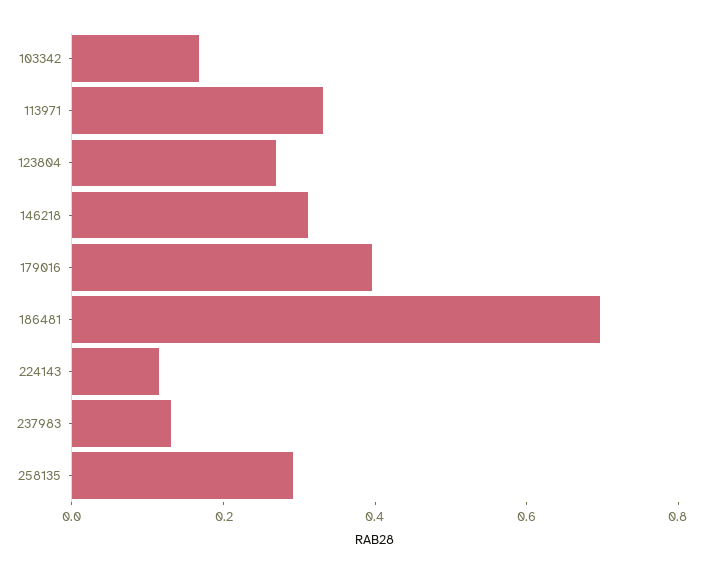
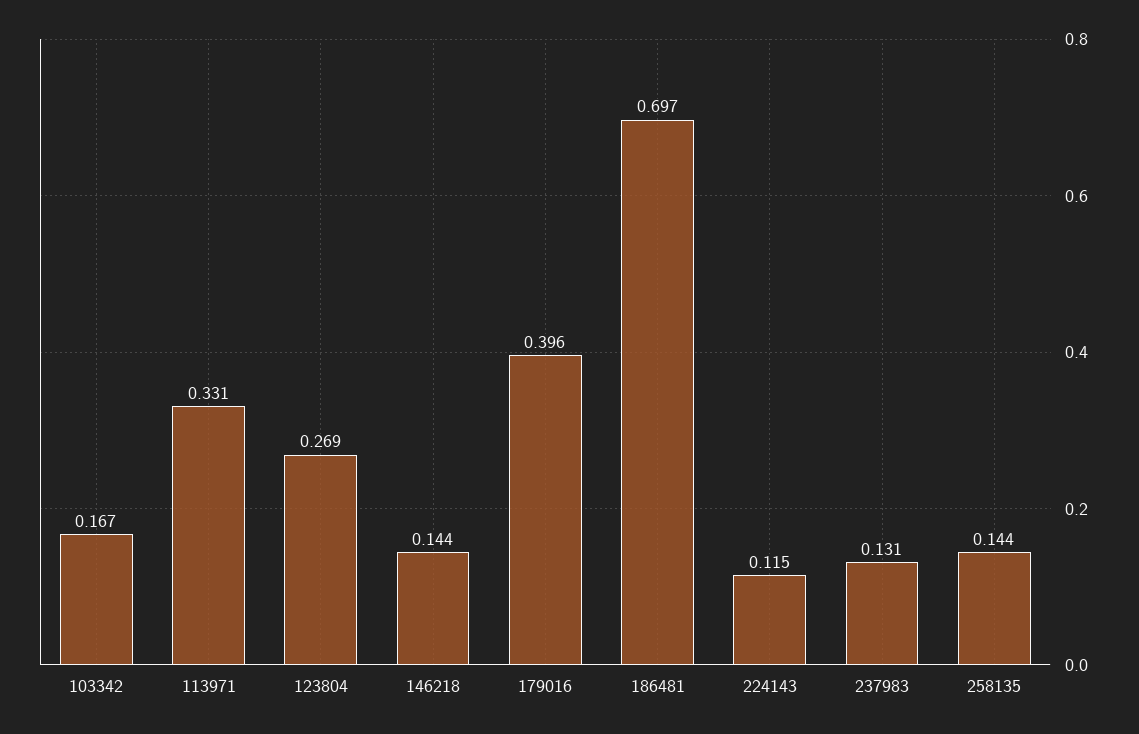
  {
    "103342": 0.167,
    "113971": 0.331,
    "123804": 0.269,
-   "146218": 0.3,
+   "146218": 0.144,
    "179016": 0.396,
    "186481": 0.697,
    "224143": 0.115,
    "237983": 0.131,
-   "258135": 0.3
+   "258135": 0.144
  }

